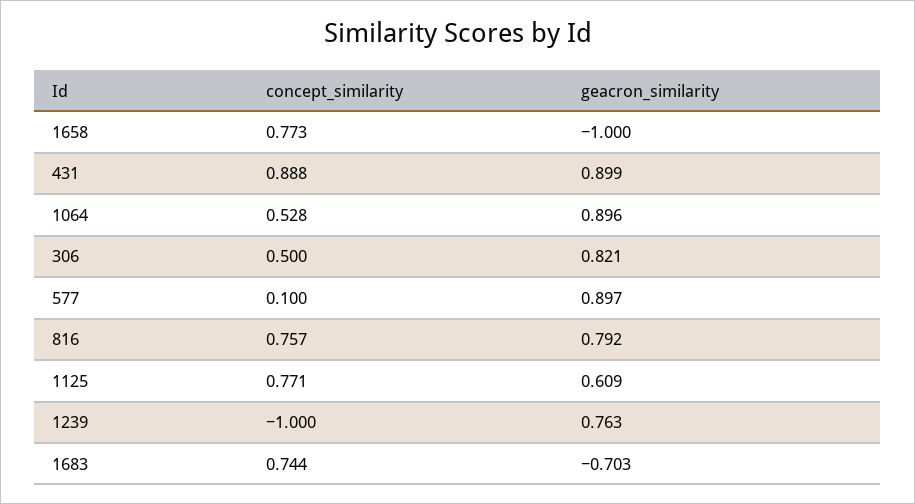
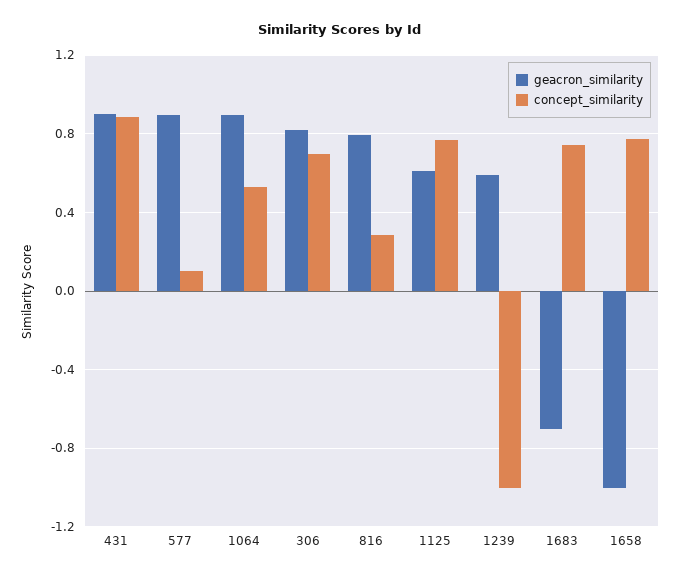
  {
    "concept_similarity": {
      "1658": 0.773,
      "431": 0.888,
      "1064": 0.528,
-     "306": 0.5,
+     "306": 0.7,
      "577": 0.1,
-     "816": 0.757,
+     "816": 0.3,
      "1125": 0.771,
      "1239": -1,
      "1683": 0.744
    },
    "geacron_similarity": {
      "1658": -1,
      "431": 0.899,
      "1064": 0.896,
      "306": 0.821,
      "577": 0.897,
      "816": 0.792,
      "1125": 0.609,
-     "1239": 0.763,
+     "1239": 0.6,
      "1683": -0.703
    }
  }

